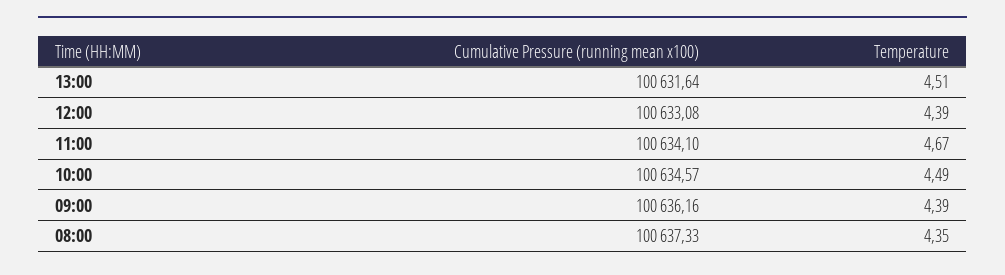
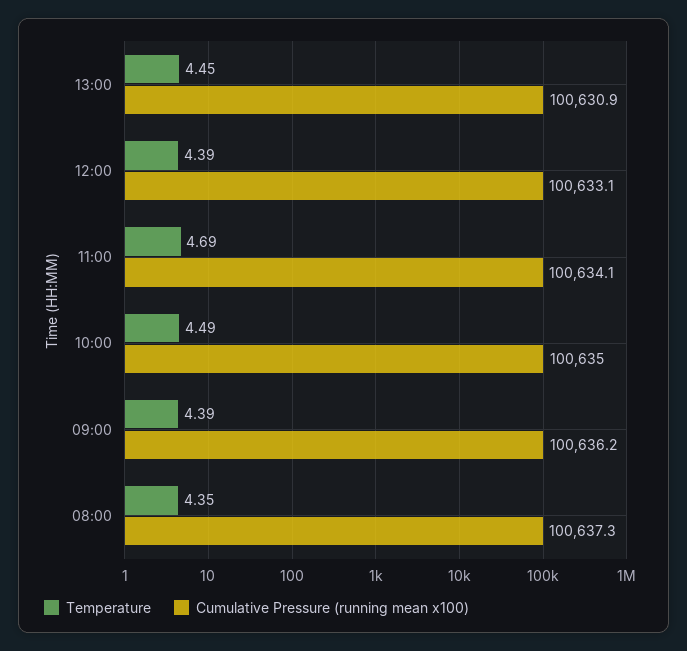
  {
    "Cumulative Pressure (running mean x100)": {
-     "13:00": 100631.64,
+     "13:00": 100630.9,
      "12:00": 100633.08,
      "11:00": 100634.1,
-     "10:00": 100634.57,
+     "10:00": 100635,
      "09:00": 100636.16,
      "08:00": 100637.33
    },
    "Temperature": {
-     "13:00": 4.51,
+     "13:00": 4.45,
      "12:00": 4.39,
-     "11:00": 4.67,
+     "11:00": 4.69,
      "10:00": 4.49,
      "09:00": 4.39,
      "08:00": 4.35
    }
  }

